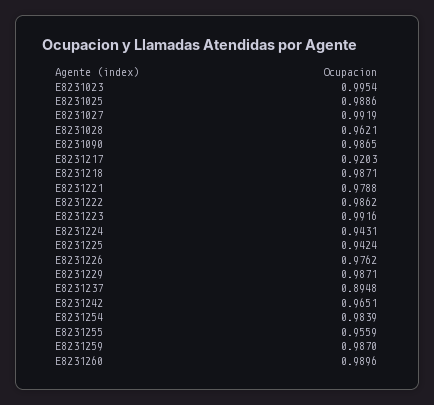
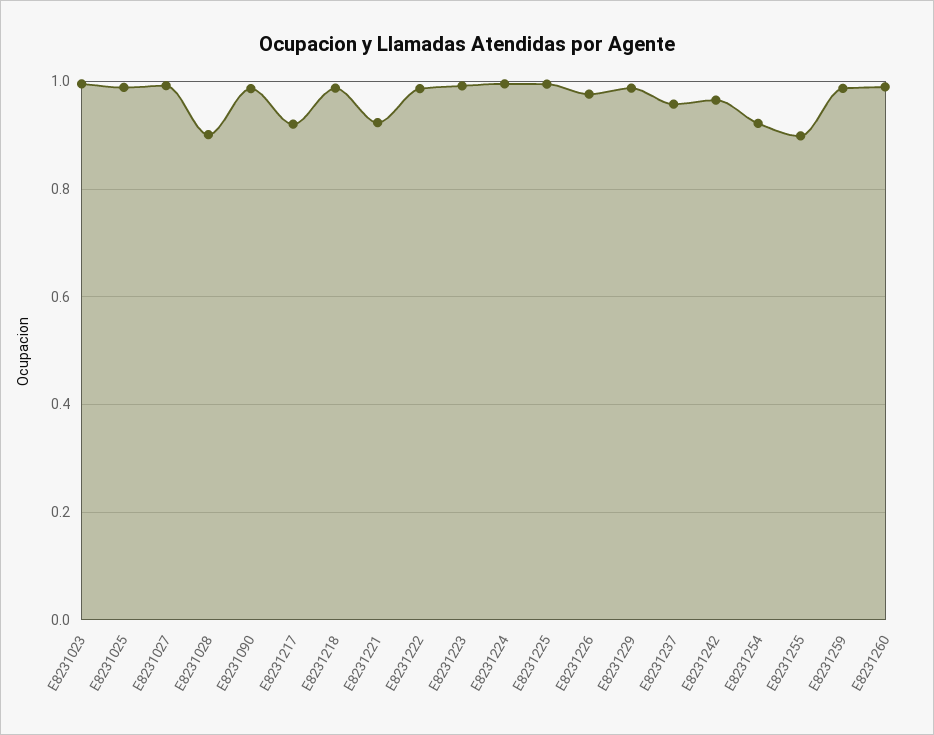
  {
    "E8231023": 0.9954,
    "E8231025": 0.9886,
    "E8231027": 0.9919,
-   "E8231028": 0.9621,
+   "E8231028": 0.9,
    "E8231090": 0.9865,
    "E8231217": 0.9203,
    "E8231218": 0.9871,
-   "E8231221": 0.9788,
+   "E8231221": 0.92,
    "E8231222": 0.9862,
    "E8231223": 0.9916,
-   "E8231224": 0.9431,
+   "E8231224": 1,
-   "E8231225": 0.9424,
+   "E8231225": 1,
    "E8231226": 0.9762,
    "E8231229": 0.9871,
-   "E8231237": 0.8948,
+   "E8231237": 0.96,
    "E8231242": 0.9651,
-   "E8231254": 0.9839,
+   "E8231254": 0.92,
-   "E8231255": 0.9559,
+   "E8231255": 0.9,
    "E8231259": 0.987,
    "E8231260": 0.9896
  }

